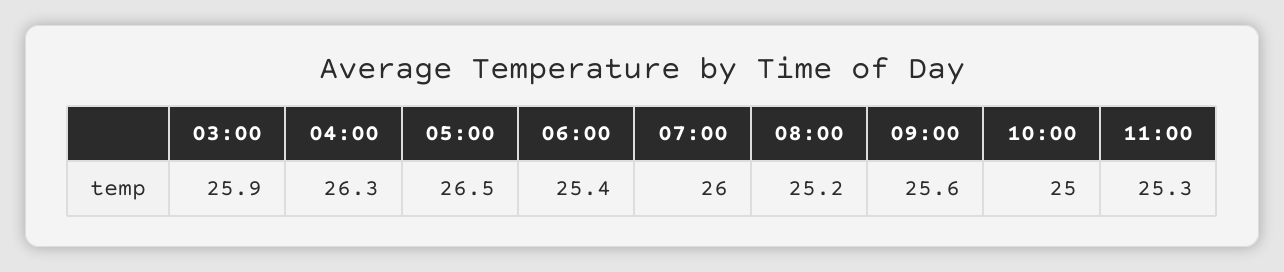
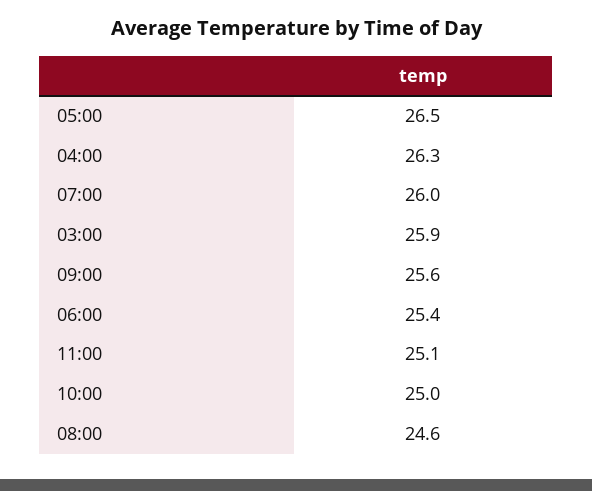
  {
    "03:00": 25.9,
    "04:00": 26.3,
    "05:00": 26.5,
    "06:00": 25.4,
    "07:00": 26,
-   "08:00": 25.2,
+   "08:00": 24.6,
    "09:00": 25.6,
    "10:00": 25,
-   "11:00": 25.3
+   "11:00": 25.1
  }

